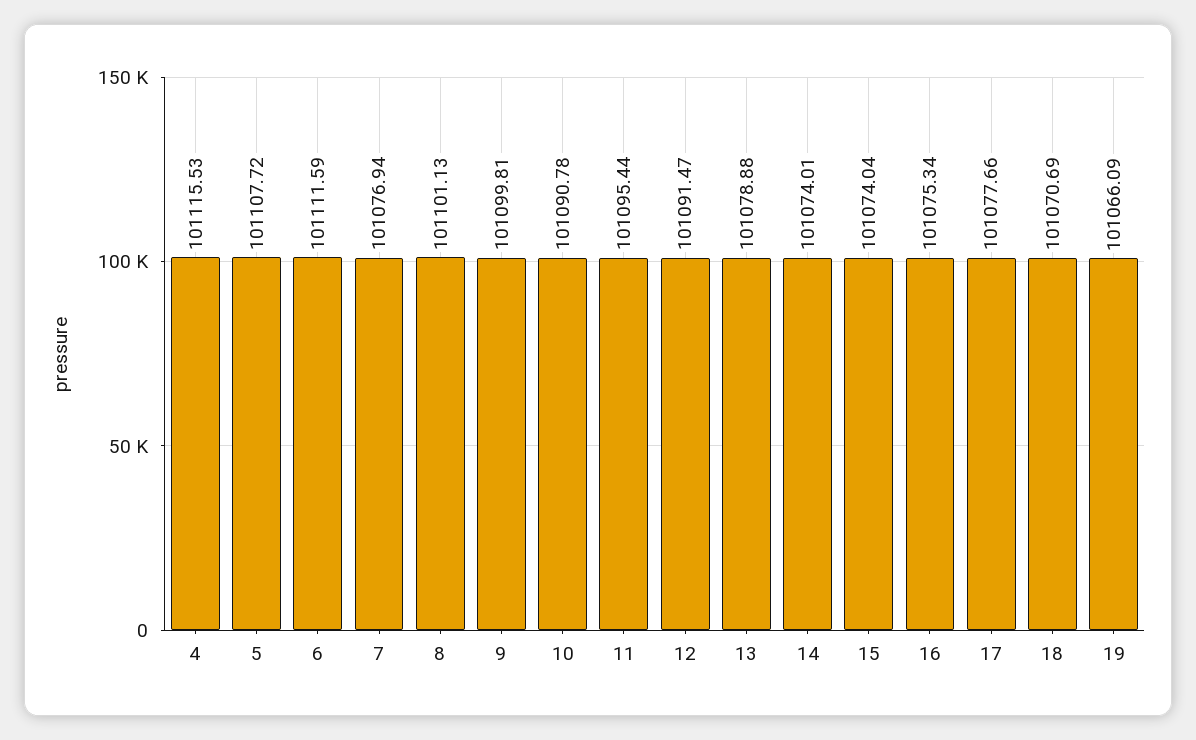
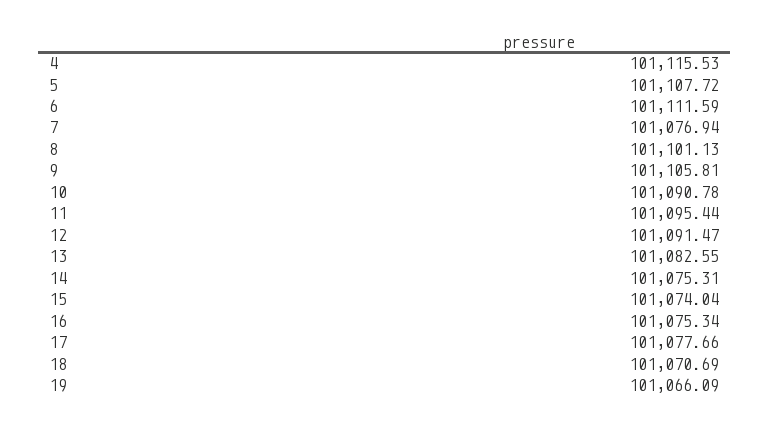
  {
    "4": 101115.53,
    "5": 101107.72,
    "6": 101111.59,
    "7": 101076.94,
    "8": 101101.13,
-   "9": 101099.81,
+   "9": 101105.81,
    "10": 101090.78,
    "11": 101095.44,
    "12": 101091.47,
-   "13": 101078.88,
+   "13": 101082.55,
-   "14": 101074.01,
+   "14": 101075.31,
    "15": 101074.04,
    "16": 101075.34,
    "17": 101077.66,
    "18": 101070.69,
    "19": 101066.09
  }

